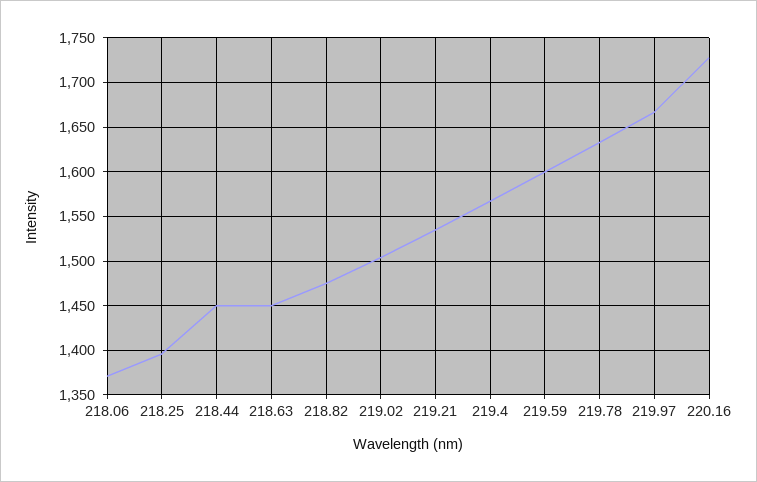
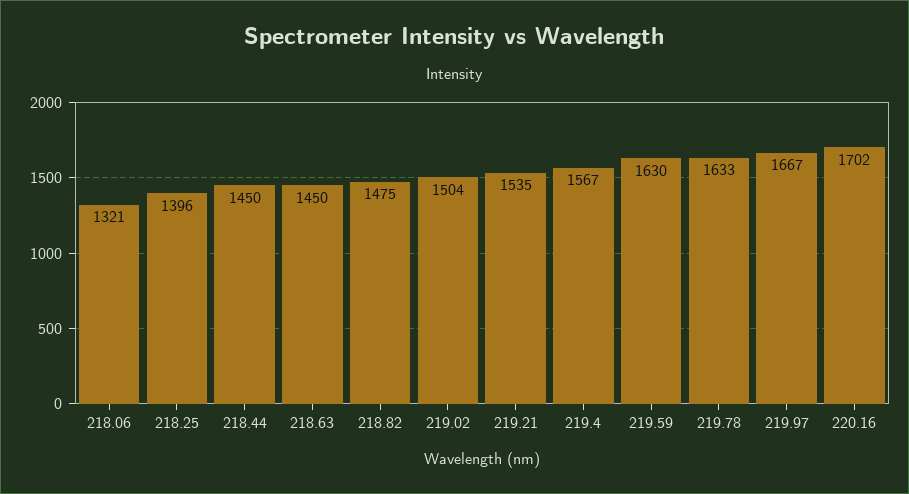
  {
-   "218.06": 1370,
+   "218.06": 1321,
    "218.25": 1396,
    "218.44": 1450,
    "218.63": 1450,
    "218.82": 1475,
    "219.02": 1504,
    "219.21": 1535,
    "219.4": 1567,
-   "219.59": 1600,
+   "219.59": 1630,
    "219.78": 1633,
    "219.97": 1667,
-   "220.16": 1730
+   "220.16": 1702
  }

